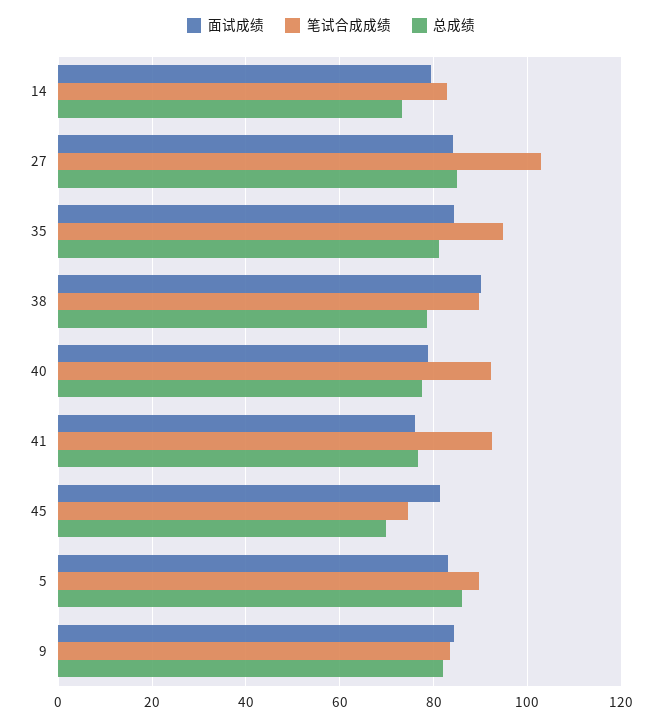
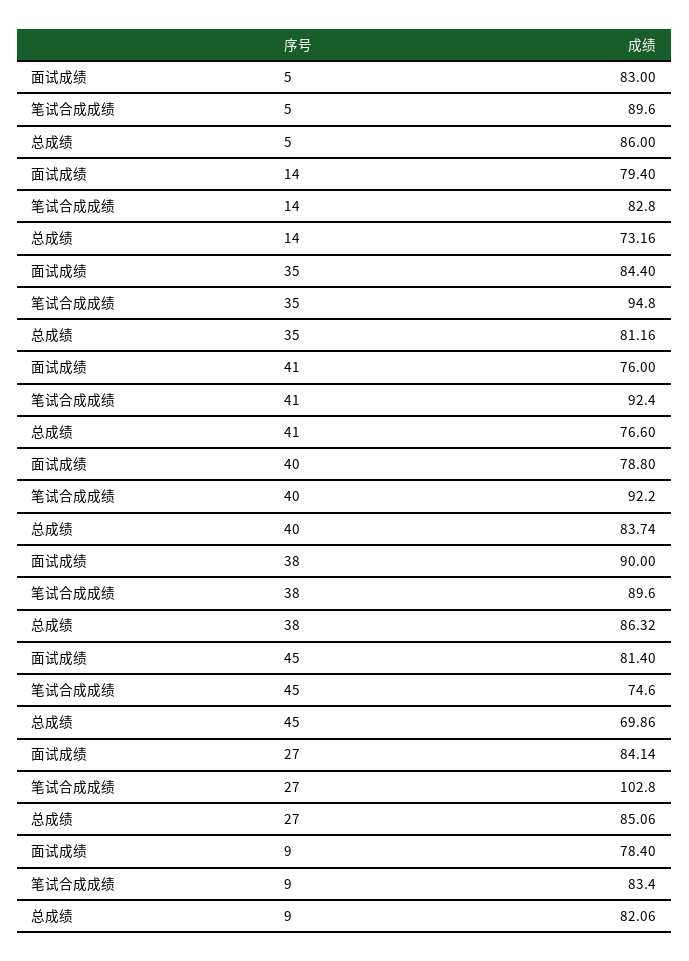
  {
    "面试成绩": {
      "14": 79.4,
      "27": 84.14,
      "35": 84.4,
      "38": 90,
      "40": 78.8,
      "41": 76,
      "45": 81.4,
      "5": 83,
-     "9": 84
+     "9": 78.4
    },
    "笔试合成成绩": {
      "14": 82.8,
      "27": 102.8,
      "35": 94.8,
      "38": 89.6,
      "40": 92.2,
      "41": 92.4,
      "45": 74.6,
      "5": 89.6,
      "9": 83.4
    },
    "总成绩": {
      "14": 73.16,
      "27": 85.06,
      "35": 81.16,
-     "38": 78,
+     "38": 86.32,
-     "40": 78,
+     "40": 83.74,
      "41": 76.6,
      "45": 69.86,
      "5": 86,
      "9": 82.06
    }
  }

